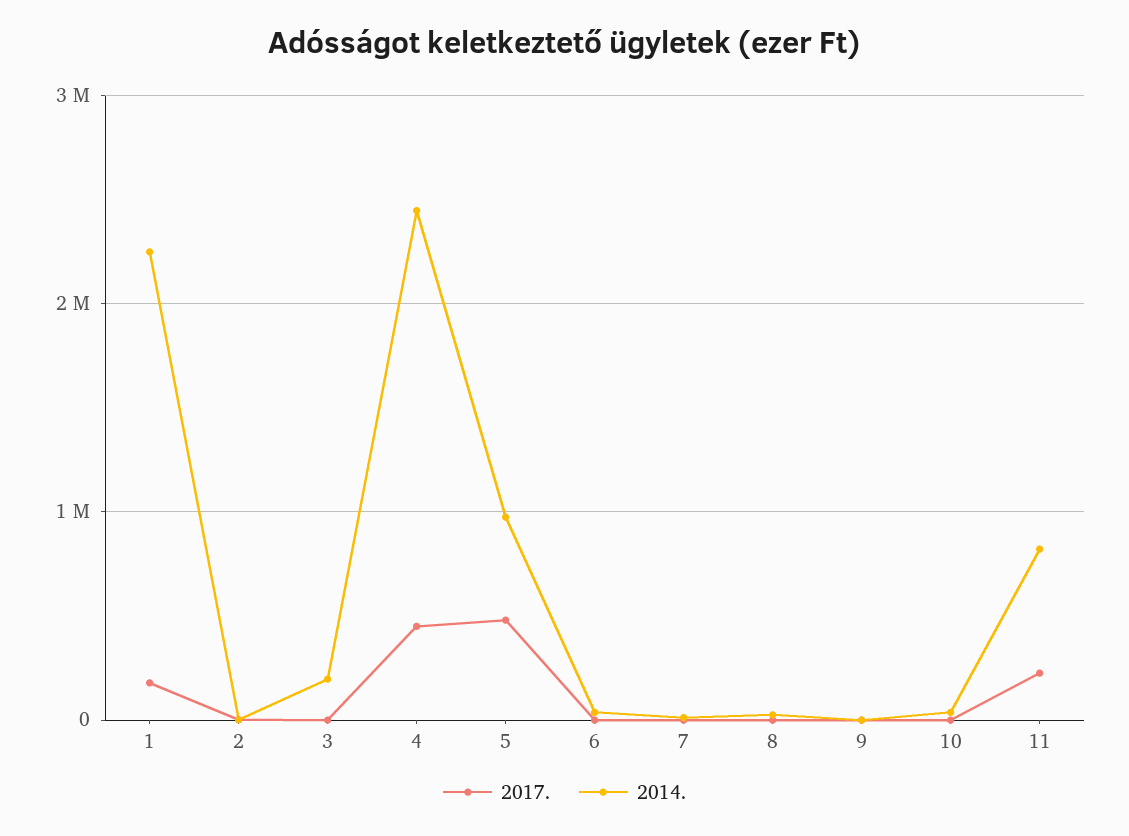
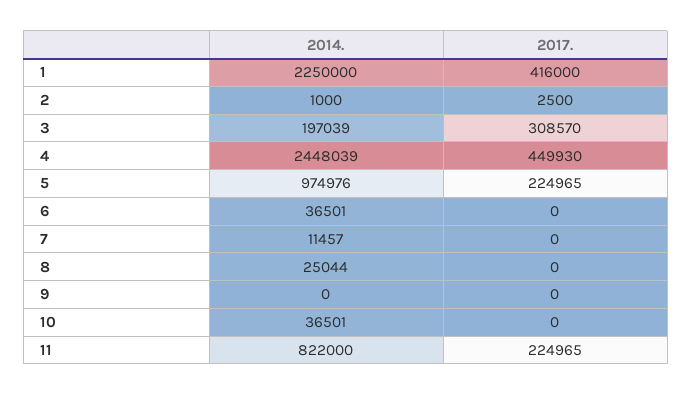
  {
    "2017.": {
-     "1": 200000,
+     "1": 416000,
      "2": 2500,
-     "3": 0,
+     "3": 308570,
      "4": 449930,
-     "5": 500000,
+     "5": 224965,
      "6": 0,
      "7": 0,
      "8": 0,
      "9": 0,
      "10": 0,
      "11": 224965
    },
    "2014.": {
      "1": 2250000,
      "2": 1000,
      "3": 197039,
      "4": 2448039,
      "5": 974976,
      "6": 36501,
      "7": 11457,
      "8": 25044,
      "9": 0,
      "10": 36501,
      "11": 822000
    }
  }

